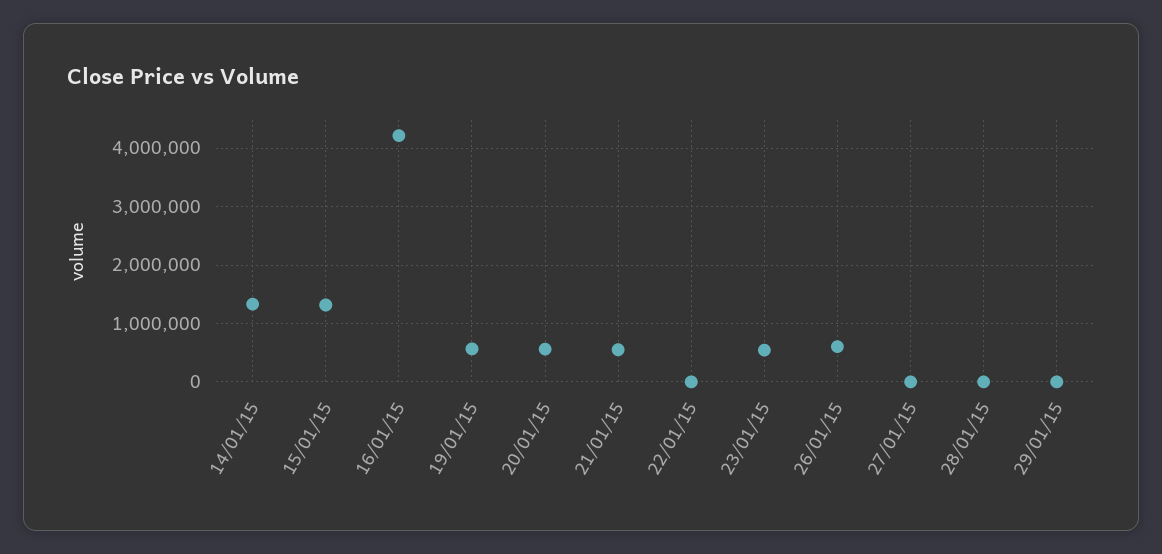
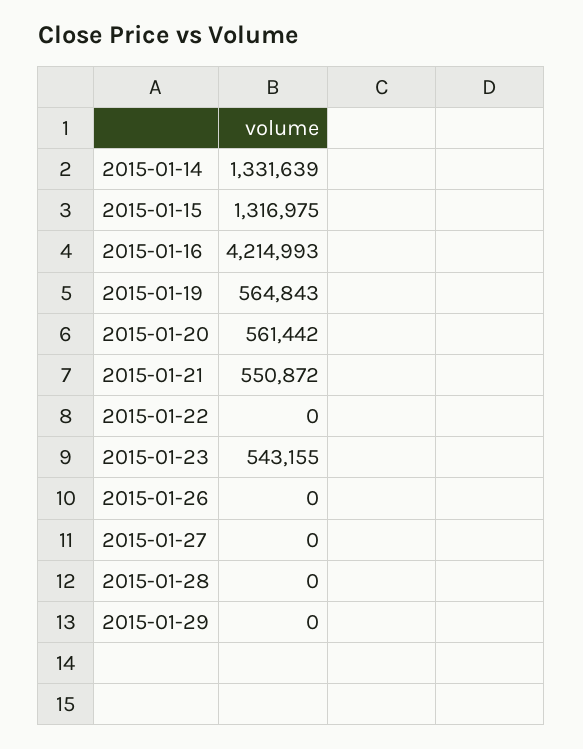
  {
    "14/01/15": 1331639,
    "15/01/15": 1316975,
    "16/01/15": 4214993,
    "19/01/15": 564843,
    "20/01/15": 561442,
    "21/01/15": 550872,
    "22/01/15": 0,
    "23/01/15": 543155,
-   "26/01/15": 600000,
+   "26/01/15": 0,
    "27/01/15": 0,
    "28/01/15": 0,
    "29/01/15": 0
  }

